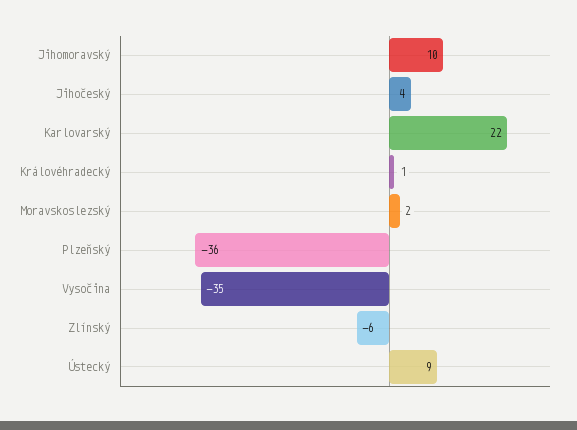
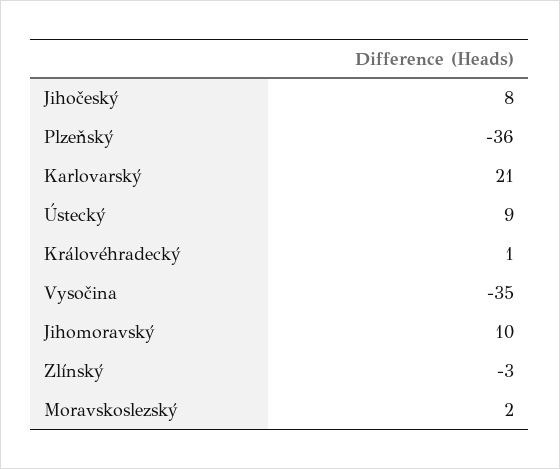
  {
    "Jihomoravský": 10,
-   "Jihočeský": 4,
+   "Jihočeský": 8,
-   "Karlovarský": 22,
+   "Karlovarský": 21,
    "Královéhradecký": 1,
    "Moravskoslezský": 2,
    "Plzeňský": -36,
    "Vysočina": -35,
-   "Zlínský": -6,
+   "Zlínský": -3,
    "Ústecký": 9
  }

